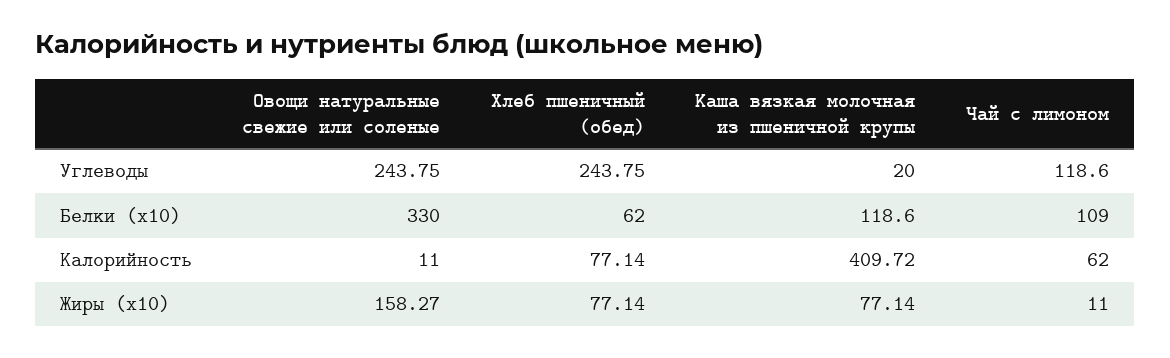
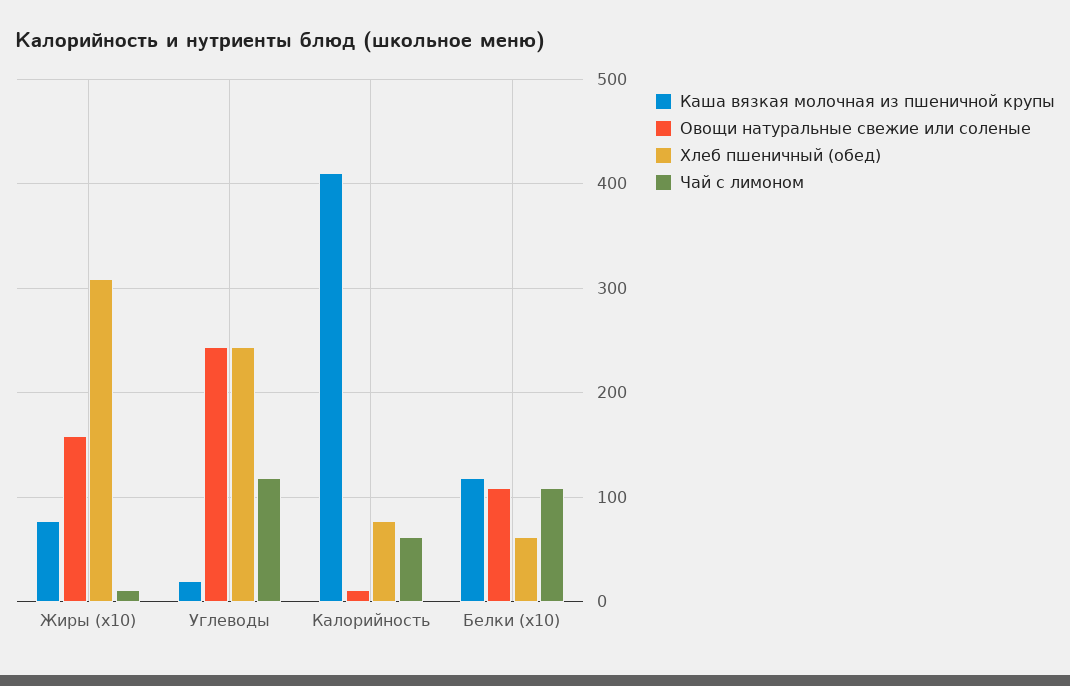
  {
    "Овощи натуральные свежие или соленые": {
      "Углеводы": 243.75,
-     "Белки (x10)": 330,
+     "Белки (x10)": 110,
      "Калорийность": 11,
      "Жиры (x10)": 158.27
    },
    "Хлеб пшеничный (обед)": {
      "Углеводы": 243.75,
      "Белки (x10)": 62,
      "Калорийность": 77.14,
-     "Жиры (x10)": 77.14
+     "Жиры (x10)": 310
    },
    "Каша вязкая молочная из пшеничной крупы": {
      "Углеводы": 20,
      "Белки (x10)": 118.6,
      "Калорийность": 409.72,
      "Жиры (x10)": 77.14
    },
    "Чай с лимоном": {
      "Углеводы": 118.6,
      "Белки (x10)": 109,
      "Калорийность": 62,
      "Жиры (x10)": 11
    }
  }

